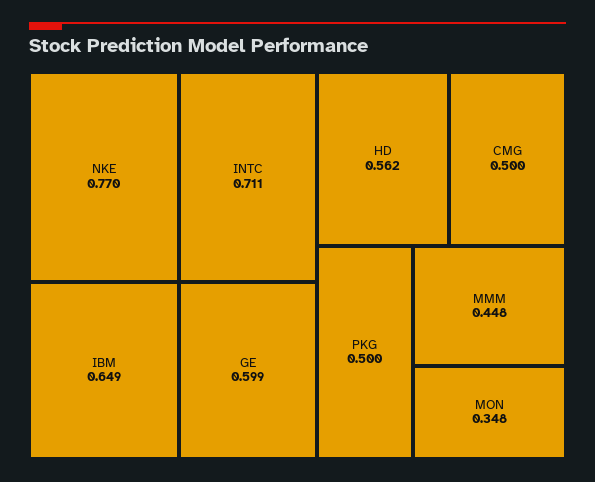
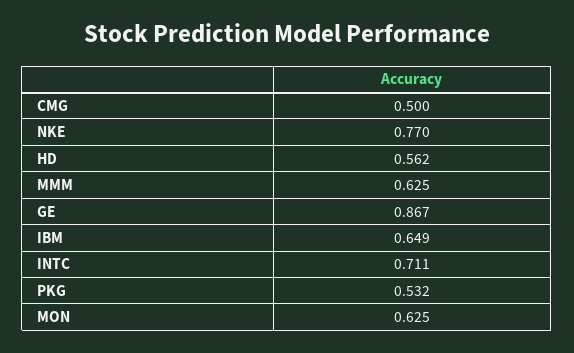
  {
    "NKE": 0.77,
    "INTC": 0.711,
    "IBM": 0.649,
-   "GE": 0.599,
+   "GE": 0.867,
    "HD": 0.562,
    "CMG": 0.5,
-   "PKG": 0.5,
+   "PKG": 0.532,
-   "MMM": 0.448,
+   "MMM": 0.625,
-   "MON": 0.348
+   "MON": 0.625
  }

